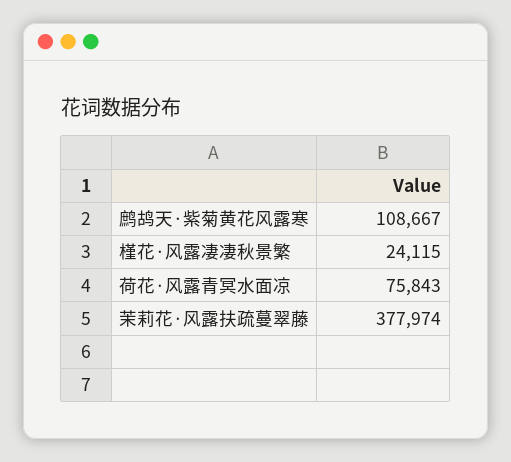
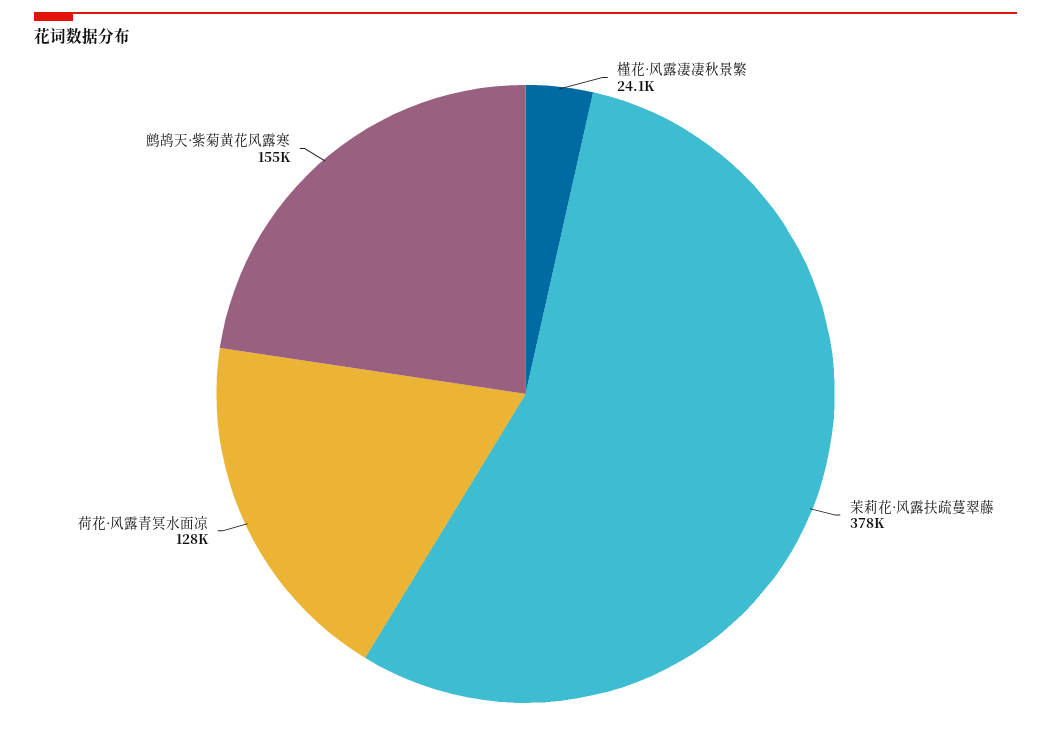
  {
-   "鹧鸪天·紫菊黄花风露寒": 108667,
+   "鹧鸪天·紫菊黄花风露寒": 155000,
    "槿花·风露凄凄秋景繁": 24115,
-   "荷花·风露青冥水面凉": 75843,
+   "荷花·风露青冥水面凉": 128000,
    "茉莉花·风露扶疏蔓翠藤": 377974
  }

